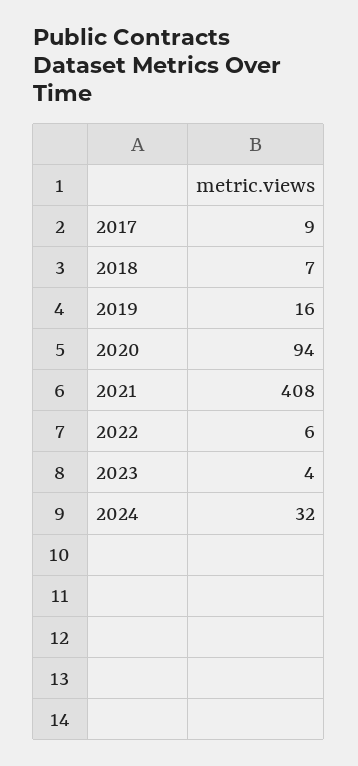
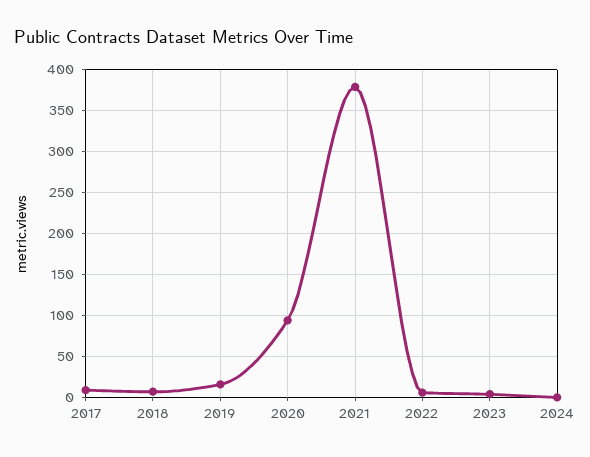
  {
    "2017": 9,
    "2018": 7,
    "2019": 16,
    "2020": 94,
-   "2021": 408,
+   "2021": 380,
    "2022": 6,
    "2023": 4,
-   "2024": 32
+   "2024": 0
  }

